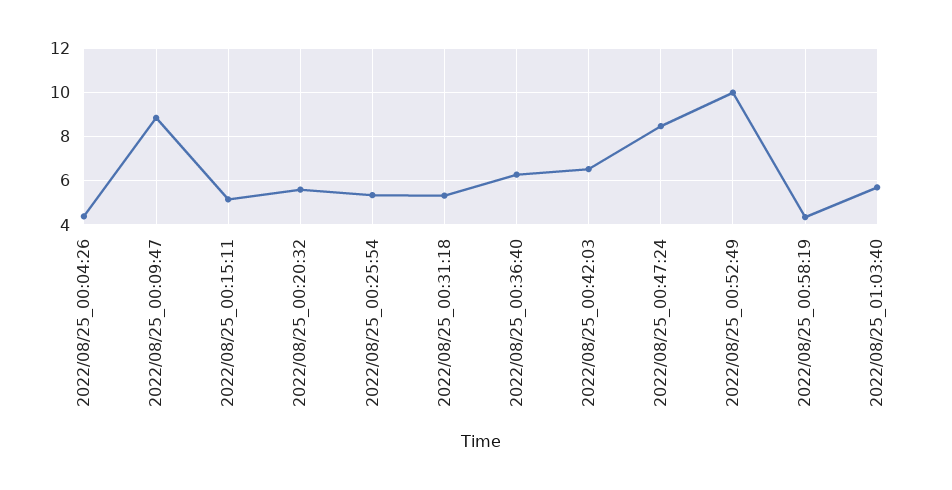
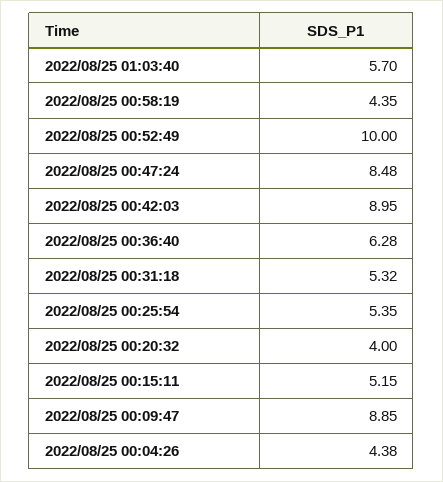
  {
    "2022/08/25_00:04:26": 4.38,
    "2022/08/25_00:09:47": 8.85,
    "2022/08/25_00:15:11": 5.15,
-   "2022/08/25_00:20:32": 5.5,
+   "2022/08/25_00:20:32": 4,
    "2022/08/25_00:25:54": 5.35,
    "2022/08/25_00:31:18": 5.32,
    "2022/08/25_00:36:40": 6.28,
-   "2022/08/25_00:42:03": 6.5,
+   "2022/08/25_00:42:03": 8.95,
    "2022/08/25_00:47:24": 8.48,
    "2022/08/25_00:52:49": 10,
    "2022/08/25_00:58:19": 4.35,
    "2022/08/25_01:03:40": 5.7
  }

